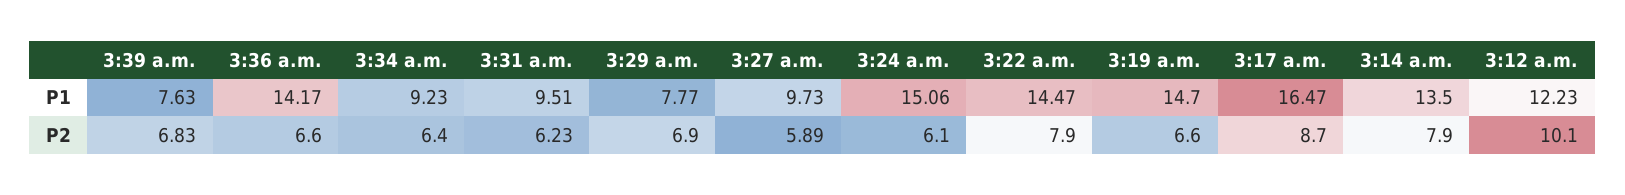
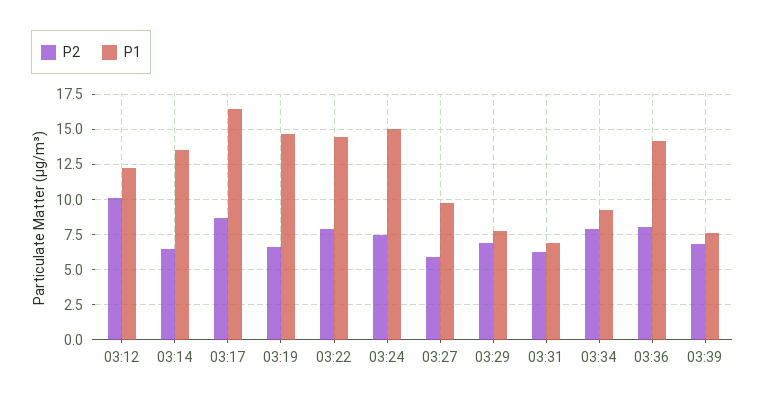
  {
    "P1": {
      "3:39 a.m.": 7.63,
      "3:36 a.m.": 14.17,
      "3:34 a.m.": 9.23,
-     "3:31 a.m.": 9.51,
+     "3:31 a.m.": 7,
      "3:29 a.m.": 7.77,
      "3:27 a.m.": 9.73,
      "3:24 a.m.": 15.06,
      "3:22 a.m.": 14.47,
      "3:19 a.m.": 14.7,
      "3:17 a.m.": 16.47,
      "3:14 a.m.": 13.5,
      "3:12 a.m.": 12.23
    },
    "P2": {
      "3:39 a.m.": 6.83,
-     "3:36 a.m.": 6.6,
+     "3:36 a.m.": 8,
-     "3:34 a.m.": 6.4,
+     "3:34 a.m.": 8,
      "3:31 a.m.": 6.23,
      "3:29 a.m.": 6.9,
      "3:27 a.m.": 5.89,
-     "3:24 a.m.": 6.1,
+     "3:24 a.m.": 7.5,
      "3:22 a.m.": 7.9,
      "3:19 a.m.": 6.6,
      "3:17 a.m.": 8.7,
-     "3:14 a.m.": 7.9,
+     "3:14 a.m.": 6.5,
      "3:12 a.m.": 10.1
    }
  }

